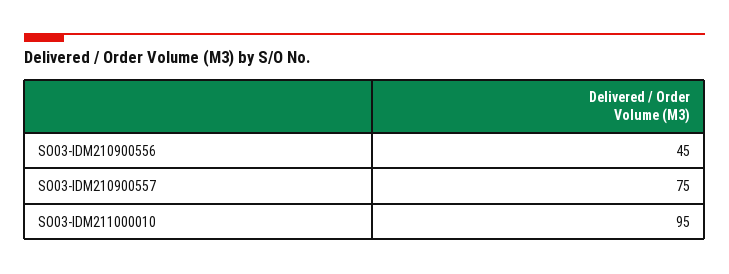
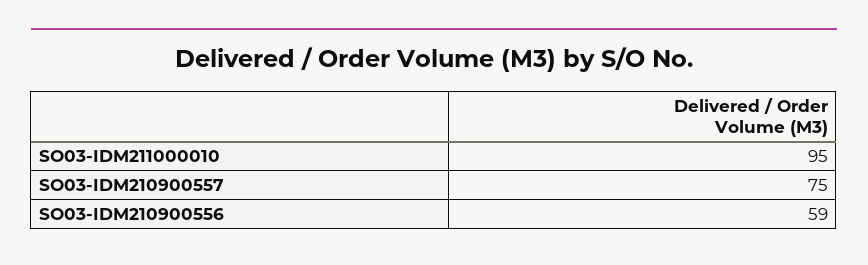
  {
-   "SO03-IDM210900556": 45,
+   "SO03-IDM210900556": 59,
    "SO03-IDM210900557": 75,
    "SO03-IDM211000010": 95
  }

